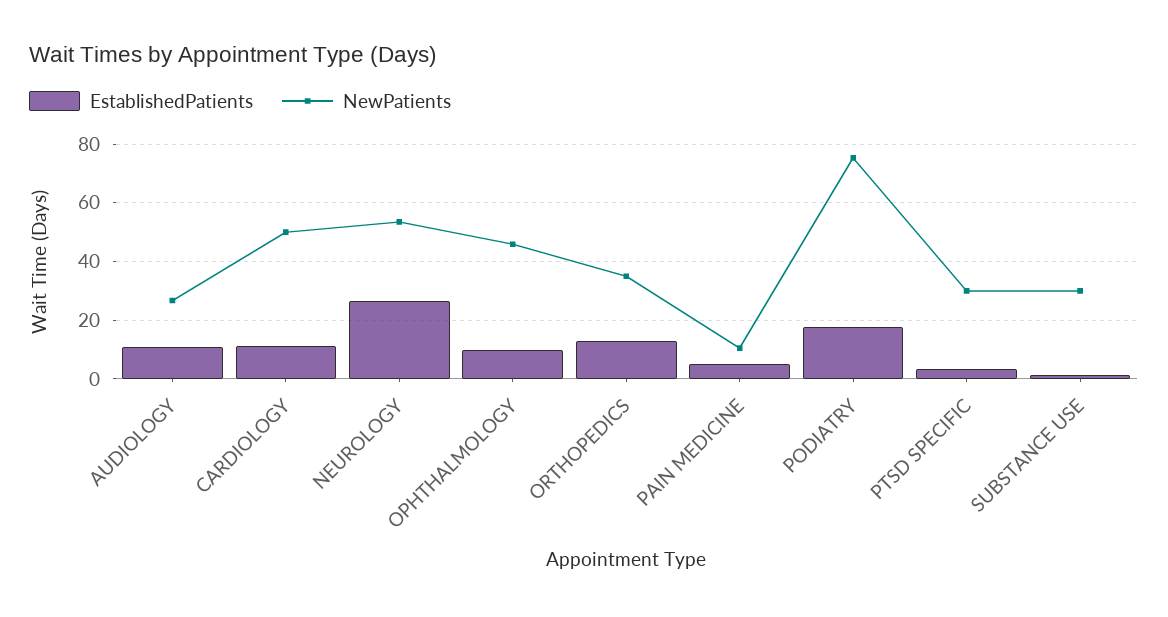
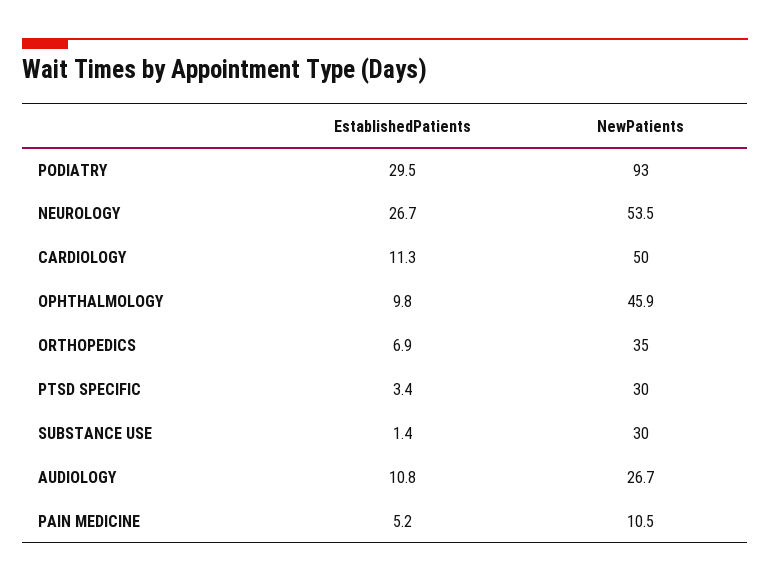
  {
    "EstablishedPatients": {
      "AUDIOLOGY": 10.8,
      "CARDIOLOGY": 11.3,
      "NEUROLOGY": 26.7,
      "OPHTHALMOLOGY": 9.8,
-     "ORTHOPEDICS": 12.5,
+     "ORTHOPEDICS": 6.9,
      "PAIN MEDICINE": 5.2,
-     "PODIATRY": 17.5,
+     "PODIATRY": 29.5,
      "PTSD SPECIFIC": 3.4,
      "SUBSTANCE USE": 1.4
    },
    "NewPatients": {
      "AUDIOLOGY": 26.7,
      "CARDIOLOGY": 50,
      "NEUROLOGY": 53.5,
      "OPHTHALMOLOGY": 45.9,
      "ORTHOPEDICS": 35,
      "PAIN MEDICINE": 10.5,
-     "PODIATRY": 75,
+     "PODIATRY": 93,
      "PTSD SPECIFIC": 30,
      "SUBSTANCE USE": 30
    }
  }

